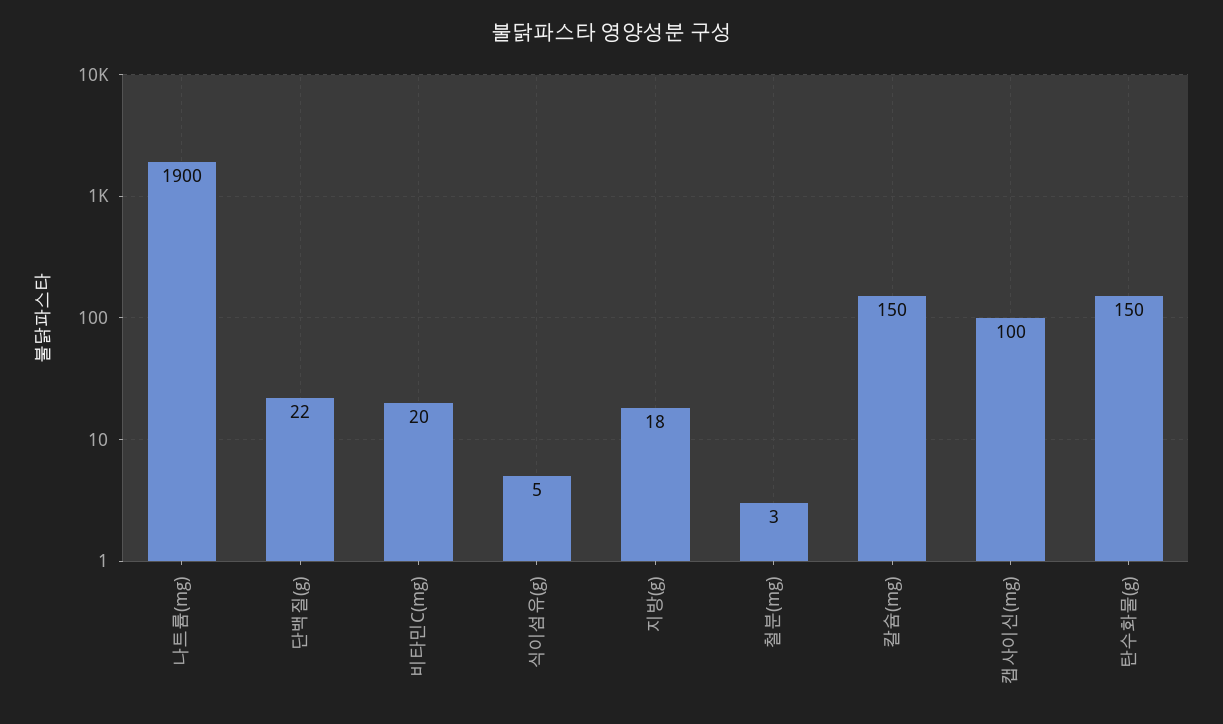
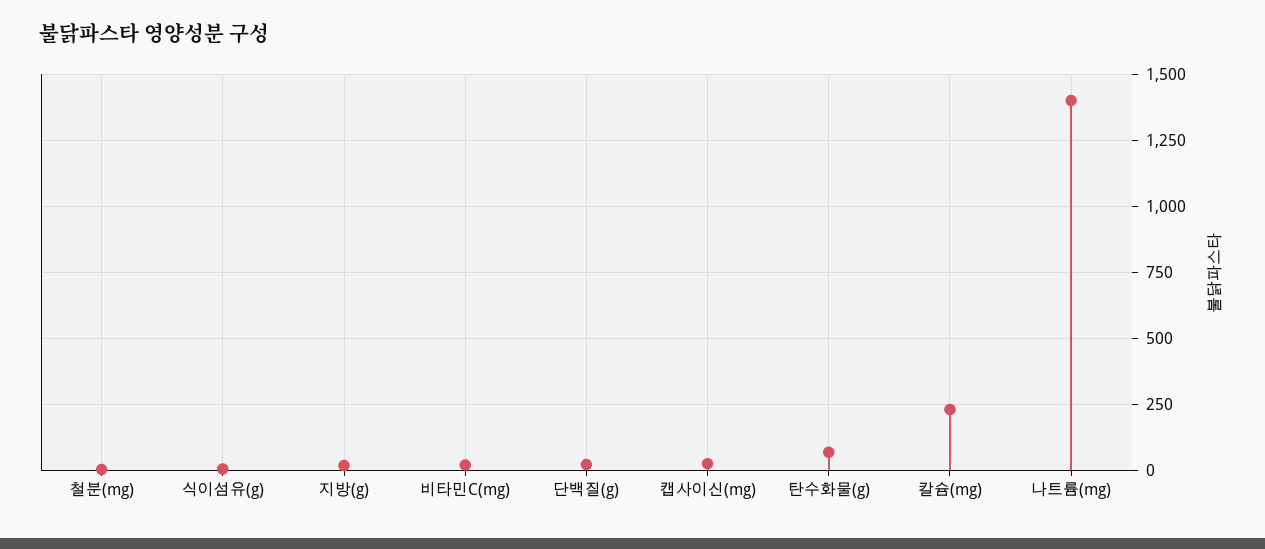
  {
-   "나트륨(mg)": 1900,
+   "나트륨(mg)": 1400,
    "단백질(g)": 22,
    "비타민C(mg)": 20,
    "식이섬유(g)": 5,
    "지방(g)": 18,
    "철분(mg)": 3,
-   "칼슘(mg)": 150,
+   "칼슘(mg)": 225,
-   "캡사이신(mg)": 100,
+   "캡사이신(mg)": 25,
-   "탄수화물(g)": 150
+   "탄수화물(g)": 75
  }

